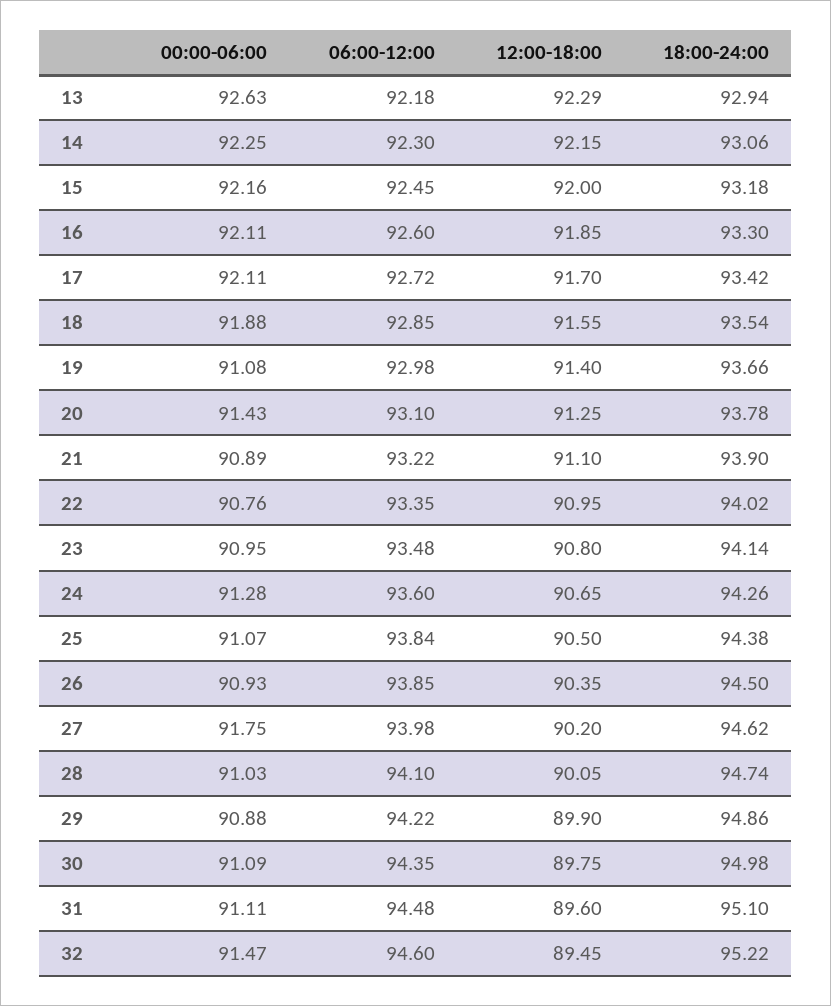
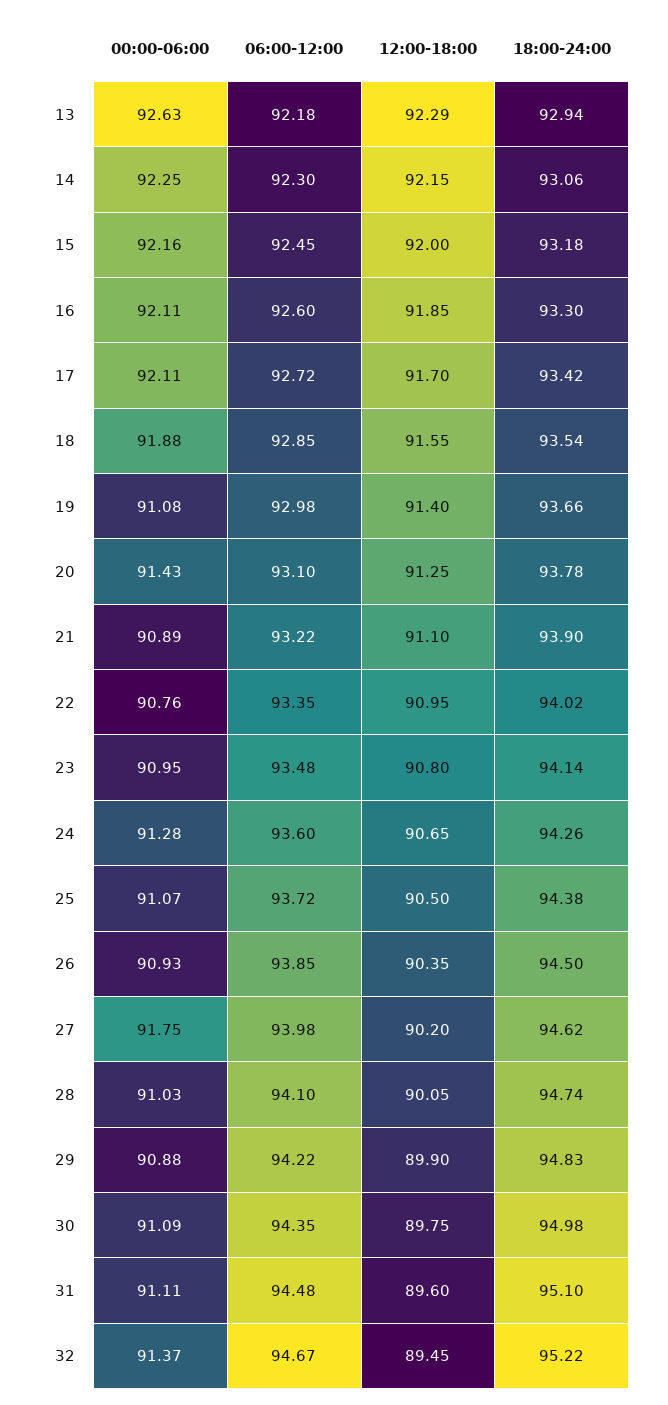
  {
    "00:00-06:00": {
      "13": 92.63,
      "14": 92.25,
      "15": 92.16,
      "16": 92.11,
      "17": 92.11,
      "18": 91.88,
      "19": 91.08,
      "20": 91.43,
      "21": 90.89,
      "22": 90.76,
      "23": 90.95,
      "24": 91.28,
      "25": 91.07,
      "26": 90.93,
      "27": 91.75,
      "28": 91.03,
      "29": 90.88,
      "30": 91.09,
      "31": 91.11,
-     "32": 91.47
+     "32": 91.37
    },
    "06:00-12:00": {
      "13": 92.18,
      "14": 92.3,
      "15": 92.45,
      "16": 92.6,
      "17": 92.72,
      "18": 92.85,
      "19": 92.98,
      "20": 93.1,
      "21": 93.22,
      "22": 93.35,
      "23": 93.48,
      "24": 93.6,
-     "25": 93.84,
+     "25": 93.72,
      "26": 93.85,
      "27": 93.98,
      "28": 94.1,
      "29": 94.22,
      "30": 94.35,
      "31": 94.48,
-     "32": 94.6
+     "32": 94.67
    },
    "12:00-18:00": {
      "13": 92.29,
      "14": 92.15,
      "15": 92,
      "16": 91.85,
      "17": 91.7,
      "18": 91.55,
      "19": 91.4,
      "20": 91.25,
      "21": 91.1,
      "22": 90.95,
      "23": 90.8,
      "24": 90.65,
      "25": 90.5,
      "26": 90.35,
      "27": 90.2,
      "28": 90.05,
      "29": 89.9,
      "30": 89.75,
      "31": 89.6,
      "32": 89.45
    },
    "18:00-24:00": {
      "13": 92.94,
      "14": 93.06,
      "15": 93.18,
      "16": 93.3,
      "17": 93.42,
      "18": 93.54,
      "19": 93.66,
      "20": 93.78,
      "21": 93.9,
      "22": 94.02,
      "23": 94.14,
      "24": 94.26,
      "25": 94.38,
      "26": 94.5,
      "27": 94.62,
      "28": 94.74,
-     "29": 94.86,
+     "29": 94.83,
      "30": 94.98,
      "31": 95.1,
      "32": 95.22
    }
  }

